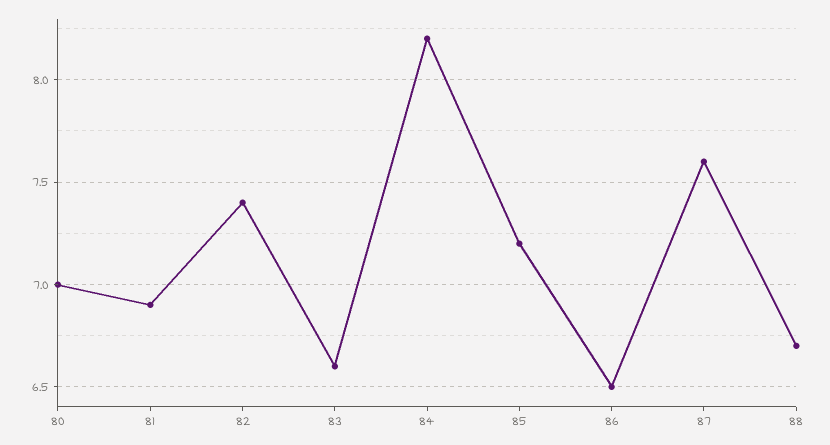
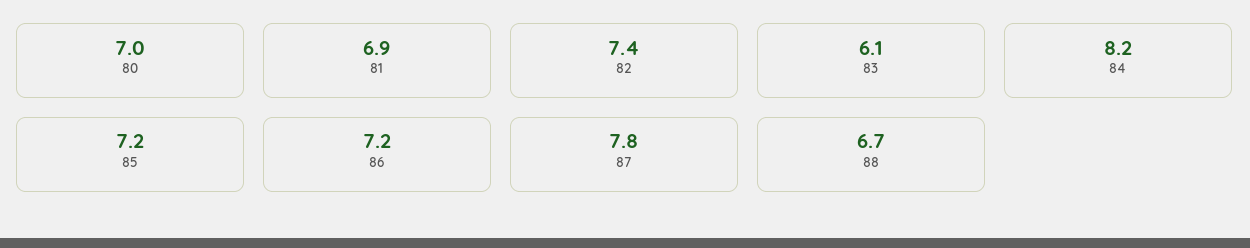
  {
    "80": 7,
    "81": 6.9,
    "82": 7.4,
-   "83": 6.6,
+   "83": 6.1,
    "84": 8.2,
    "85": 7.2,
-   "86": 6.5,
+   "86": 7.2,
-   "87": 7.6,
+   "87": 7.8,
    "88": 6.7
  }

